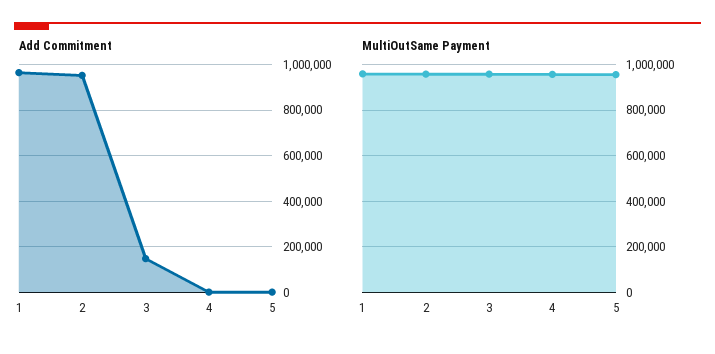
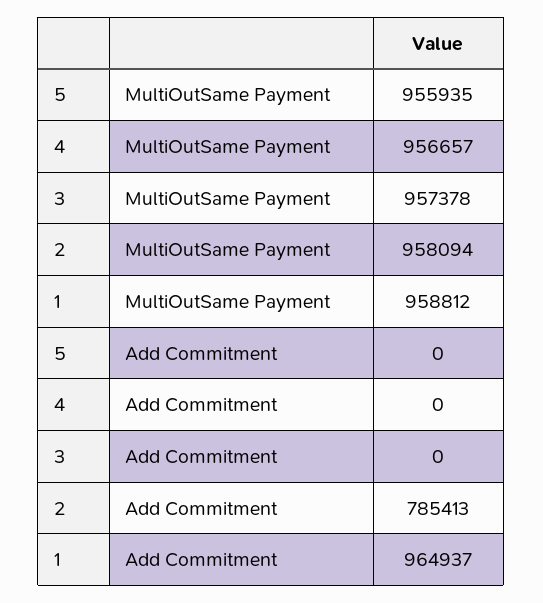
  {
    "Add Commitment": {
      "1": 964937,
-     "2": 950000,
+     "2": 785413,
-     "3": 150000,
+     "3": 0,
      "4": 0,
      "5": 0
    },
    "MultiOutSame Payment": {
      "1": 958812,
      "2": 958094,
      "3": 957378,
      "4": 956657,
      "5": 955935
    }
  }

